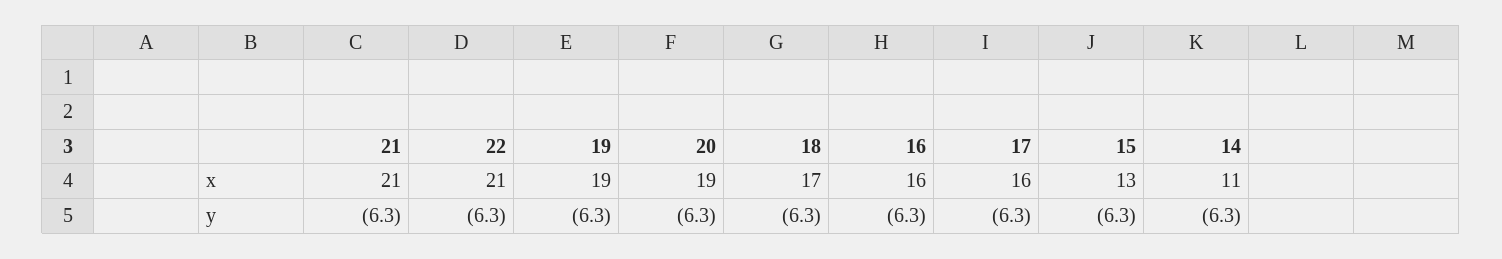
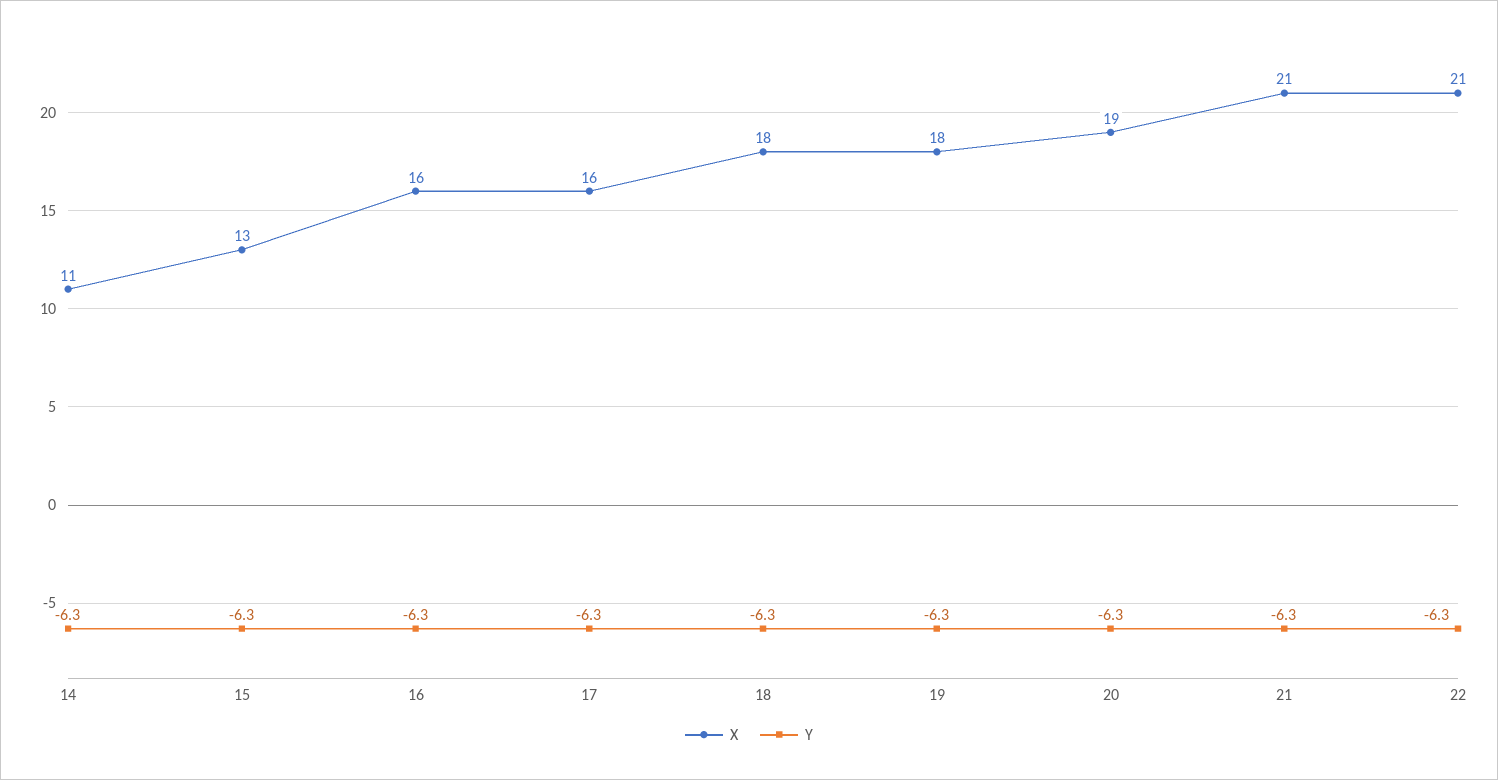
  {
    "x": {
      "21": 21,
      "22": 21,
-     "19": 19,
+     "19": 18,
      "20": 19,
-     "18": 17,
+     "18": 18,
      "16": 16,
      "17": 16,
      "15": 13,
      "14": 11
    },
    "y": {
      "21": -6.3,
      "22": -6.3,
      "19": -6.3,
      "20": -6.3,
      "18": -6.3,
      "16": -6.3,
      "17": -6.3,
      "15": -6.3,
      "14": -6.3
    }
  }

